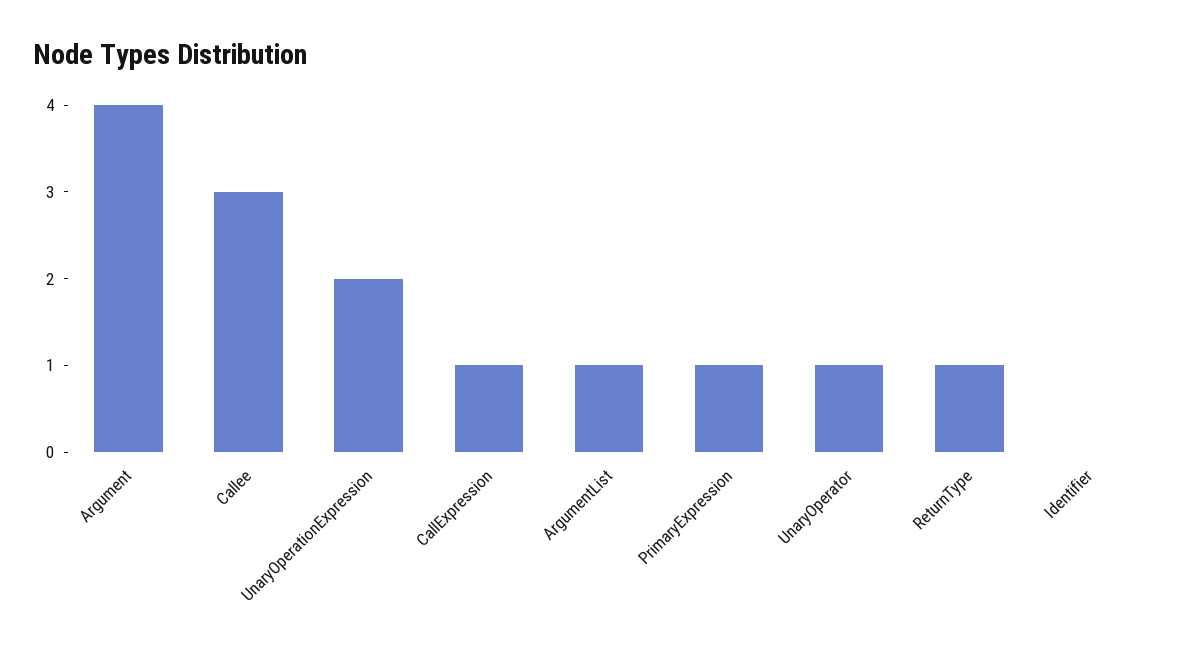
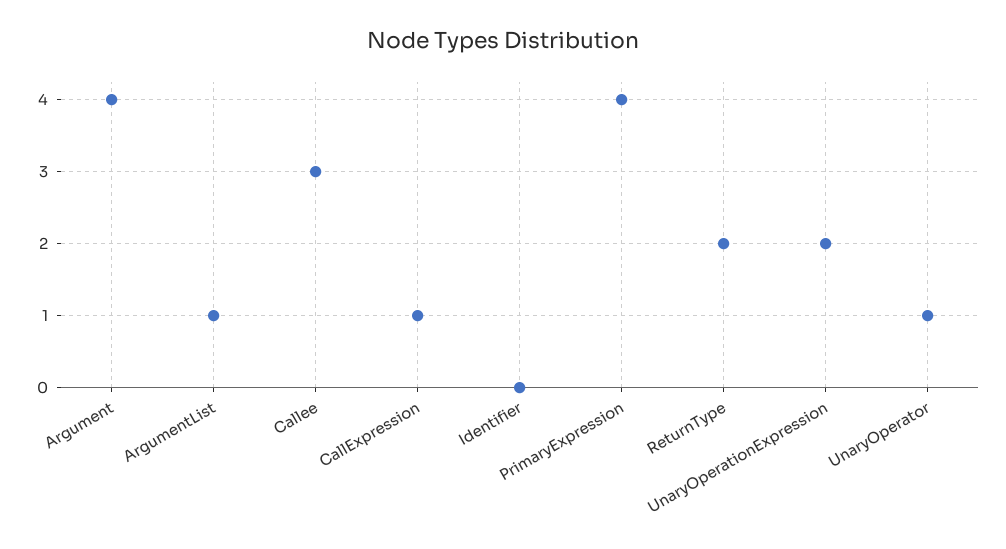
  {
    "Argument": 4,
    "Callee": 3,
    "UnaryOperationExpression": 2,
    "CallExpression": 1,
    "ArgumentList": 1,
-   "PrimaryExpression": 1,
+   "PrimaryExpression": 4,
    "UnaryOperator": 1,
-   "ReturnType": 1,
+   "ReturnType": 2,
    "Identifier": 0
  }

